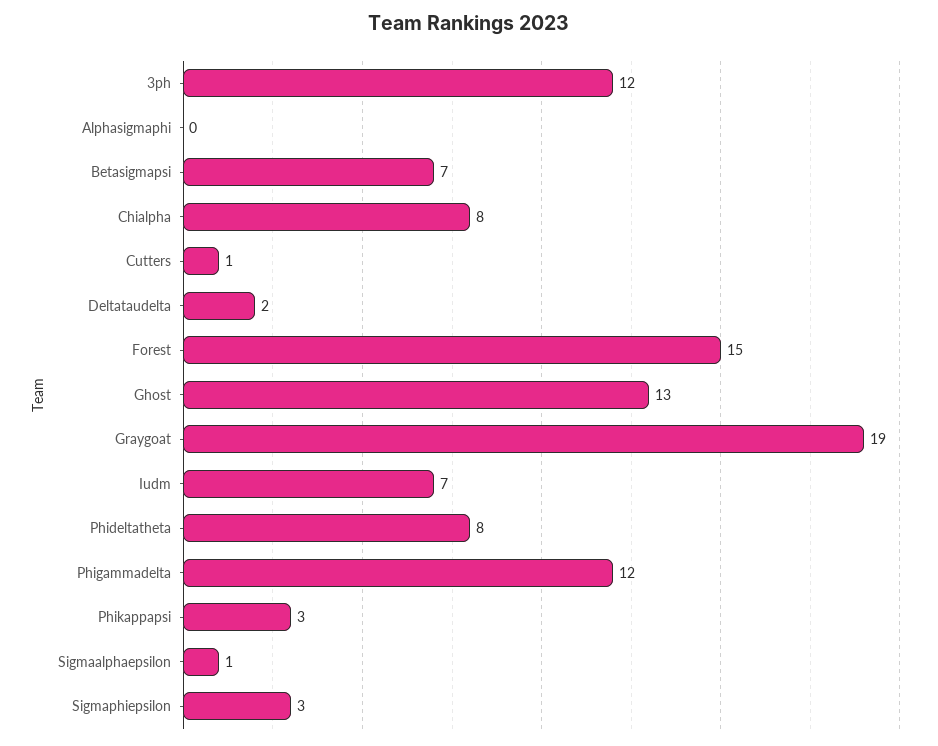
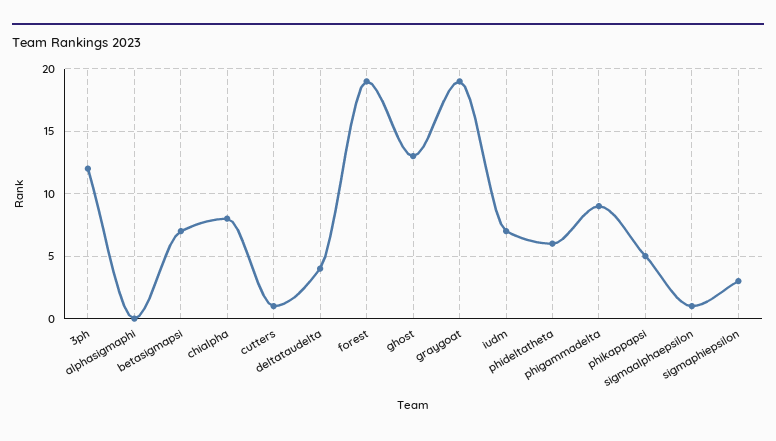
  {
    "3ph": 12,
    "Alphasigmaphi": 0,
    "Betasigmapsi": 7,
    "Chialpha": 8,
    "Cutters": 1,
-   "Deltataudelta": 2,
+   "Deltataudelta": 4,
-   "Forest": 15,
+   "Forest": 19,
    "Ghost": 13,
    "Graygoat": 19,
    "Iudm": 7,
-   "Phideltatheta": 8,
+   "Phideltatheta": 6,
-   "Phigammadelta": 12,
+   "Phigammadelta": 9,
-   "Phikappapsi": 3,
+   "Phikappapsi": 5,
    "Sigmaalphaepsilon": 1,
    "Sigmaphiepsilon": 3
  }

